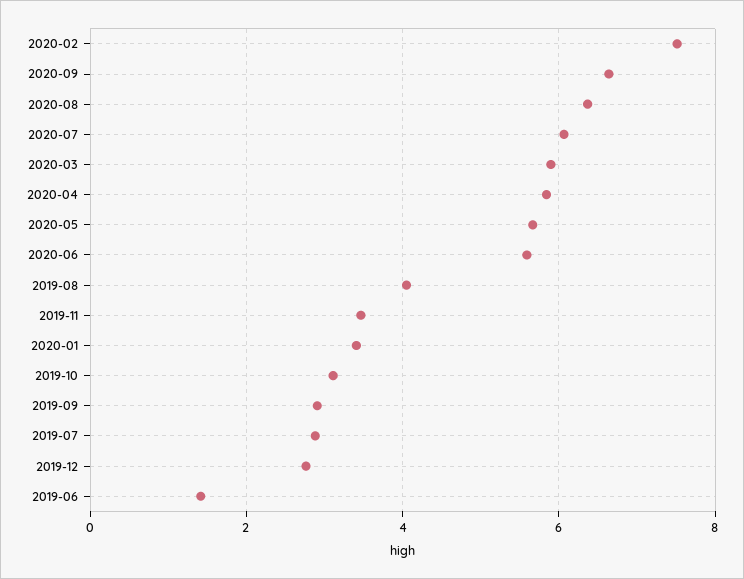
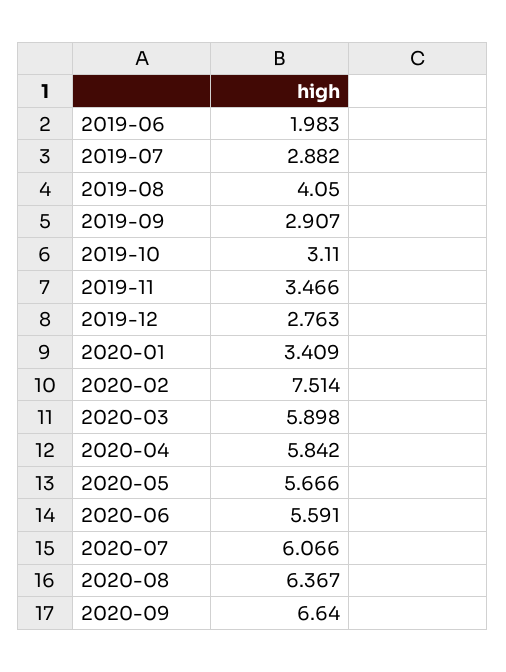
  {
    "2020-02": 7.514,
    "2020-09": 6.64,
    "2020-08": 6.367,
    "2020-07": 6.066,
    "2020-03": 5.898,
    "2020-04": 5.842,
    "2020-05": 5.666,
    "2020-06": 5.591,
    "2019-08": 4.05,
    "2019-11": 3.466,
    "2020-01": 3.409,
    "2019-10": 3.11,
    "2019-09": 2.907,
    "2019-07": 2.882,
    "2019-12": 2.763,
-   "2019-06": 1.4
+   "2019-06": 1.983
  }

